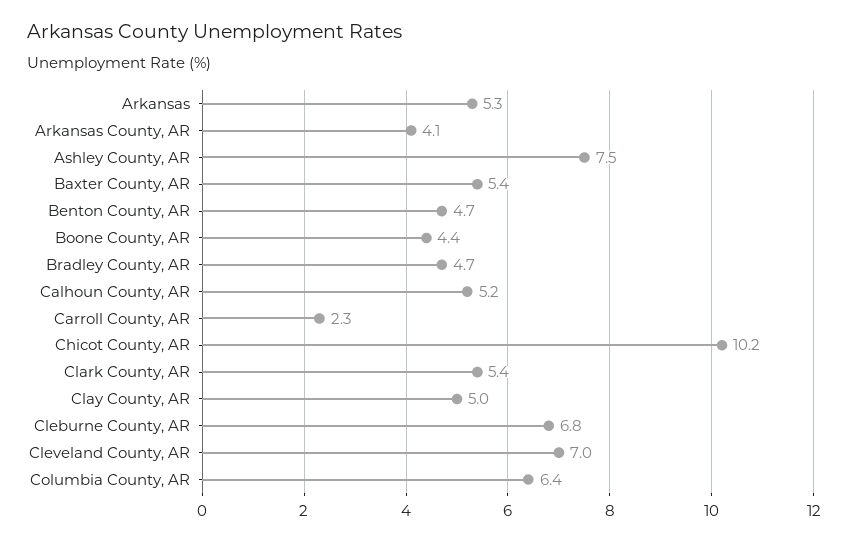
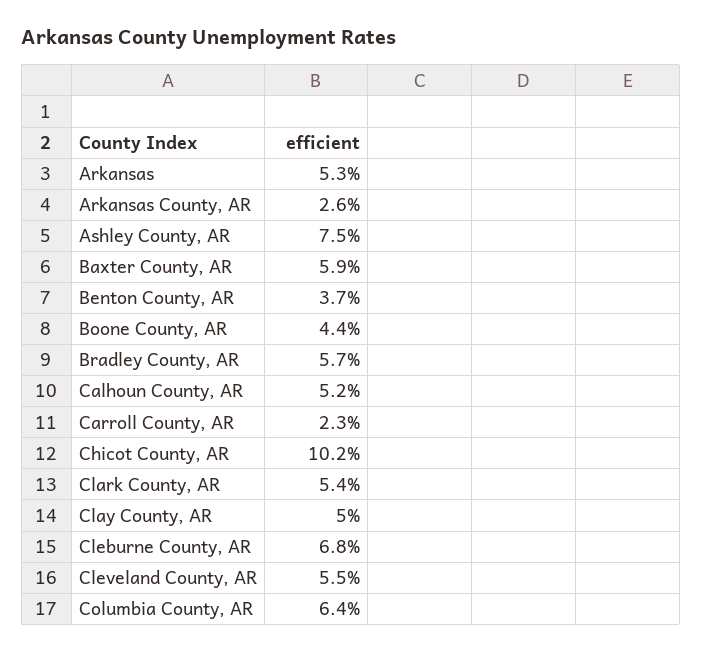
  {
    "Arkansas": 5.3,
-   "Arkansas County, AR": 4.1,
+   "Arkansas County, AR": 2.6,
    "Ashley County, AR": 7.5,
-   "Baxter County, AR": 5.4,
+   "Baxter County, AR": 5.9,
-   "Benton County, AR": 4.7,
+   "Benton County, AR": 3.7,
    "Boone County, AR": 4.4,
-   "Bradley County, AR": 4.7,
+   "Bradley County, AR": 5.7,
    "Calhoun County, AR": 5.2,
    "Carroll County, AR": 2.3,
    "Chicot County, AR": 10.2,
    "Clark County, AR": 5.4,
    "Clay County, AR": 5,
    "Cleburne County, AR": 6.8,
-   "Cleveland County, AR": 7,
+   "Cleveland County, AR": 5.5,
    "Columbia County, AR": 6.4
  }

